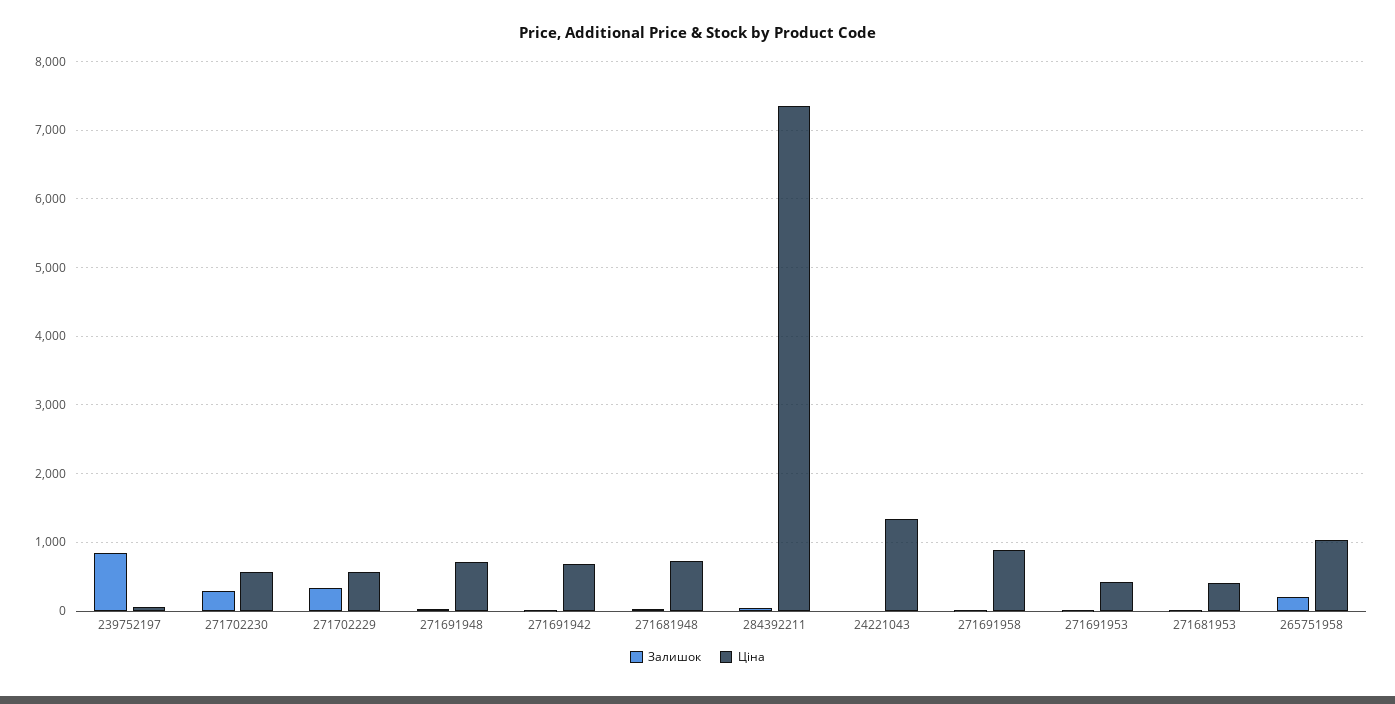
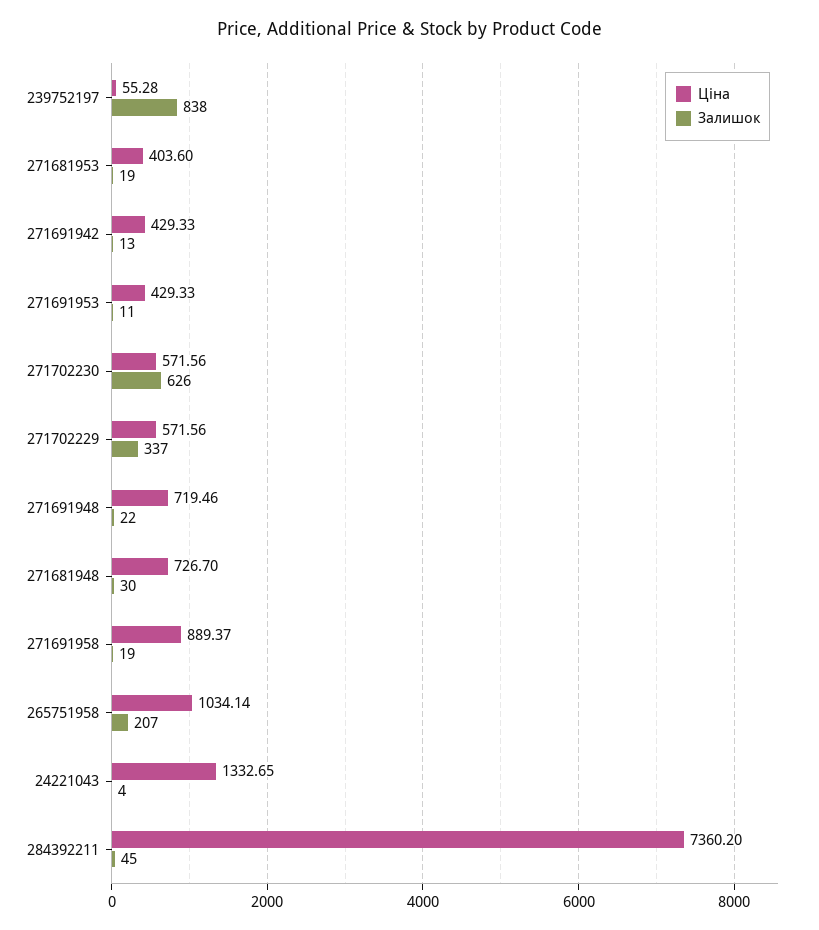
  {
    "Залишок": {
      "239752197": 838,
-     "271702230": 300,
+     "271702230": 626,
      "271702229": 337,
      "271691948": 22,
      "271691942": 13,
      "271681948": 30,
      "284392211": 45,
      "24221043": 4,
      "271691958": 19,
      "271691953": 11,
      "271681953": 19,
      "265751958": 207
    },
    "Ціна": {
      "239752197": 55.28,
      "271702230": 571.56,
      "271702229": 571.56,
      "271691948": 719.46,
-     "271691942": 700,
+     "271691942": 429.33,
      "271681948": 726.7,
      "284392211": 7360.2,
      "24221043": 1332.65,
      "271691958": 889.37,
      "271691953": 429.33,
      "271681953": 403.6,
      "265751958": 1034.14
    }
  }

